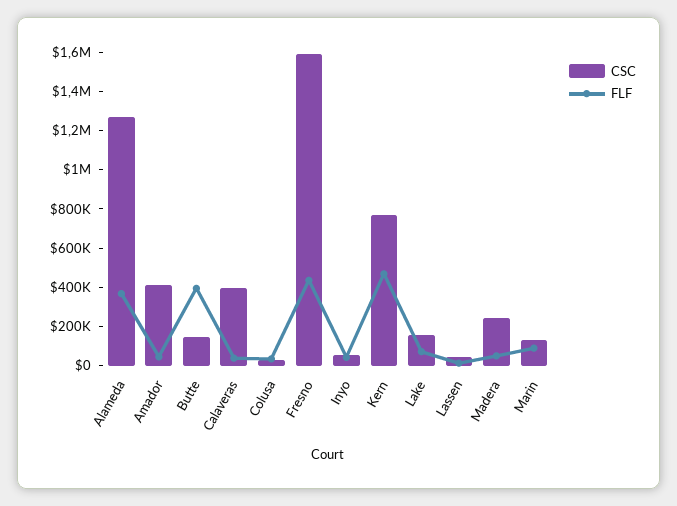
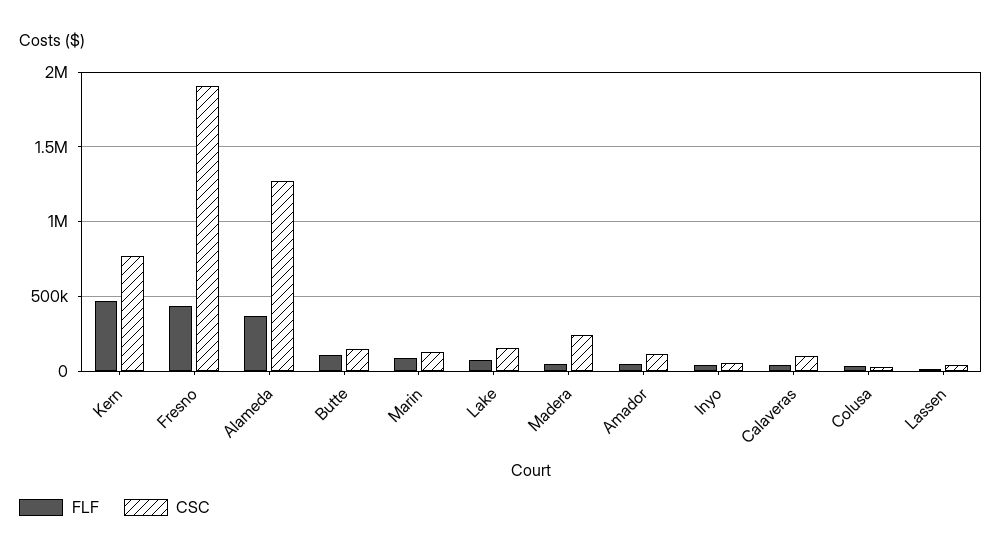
  {
    "CSC": {
      "Alameda": 1250000,
-     "Amador": 400000,
+     "Amador": 100000,
      "Butte": 150000,
-     "Calaveras": 400000,
+     "Calaveras": 100000,
      "Colusa": 50000,
-     "Fresno": 1600000,
+     "Fresno": 1900000,
      "Inyo": 50000,
      "Kern": 750000,
      "Lake": 150000,
      "Lassen": 50000,
      "Madera": 250000,
      "Marin": 150000
    },
    "FLF": {
      "Alameda": 350000,
      "Amador": 50000,
-     "Butte": 400000,
+     "Butte": 100000,
      "Calaveras": 50000,
      "Colusa": 50000,
      "Fresno": 450000,
      "Inyo": 50000,
      "Kern": 450000,
      "Lake": 50000,
      "Lassen": 0,
      "Madera": 50000,
      "Marin": 100000
    }
  }

